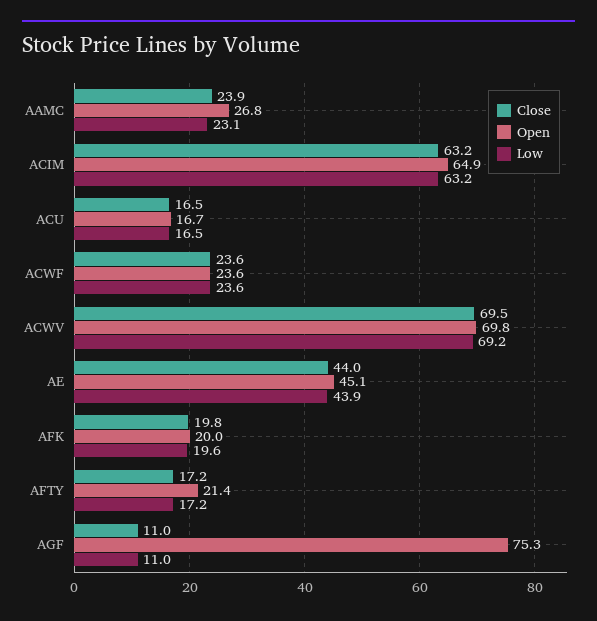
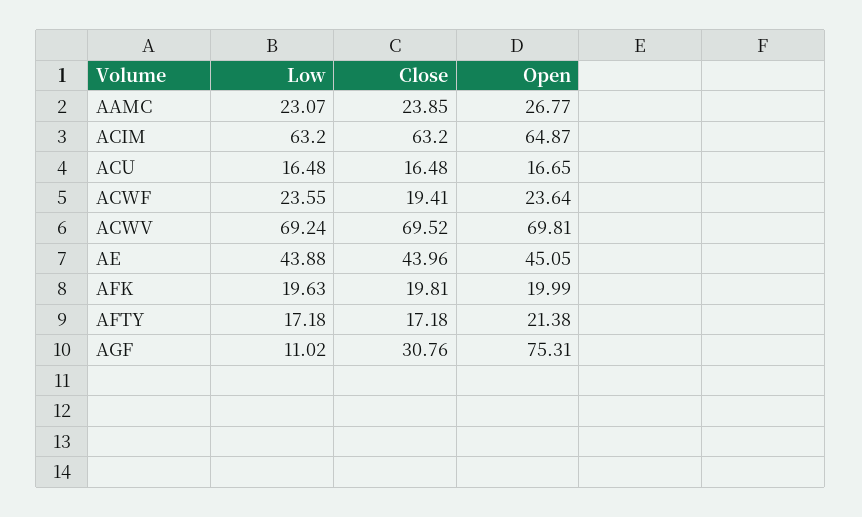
  {
    "Close": {
      "AAMC": 23.85,
      "ACIM": 63.2,
      "ACU": 16.48,
-     "ACWF": 23.6,
+     "ACWF": 19.41,
      "ACWV": 69.52,
      "AE": 43.96,
      "AFK": 19.81,
      "AFTY": 17.18,
-     "AGF": 11
+     "AGF": 30.76
    },
    "Open": {
      "AAMC": 26.77,
      "ACIM": 64.87,
      "ACU": 16.65,
      "ACWF": 23.64,
      "ACWV": 69.81,
      "AE": 45.05,
      "AFK": 19.99,
      "AFTY": 21.38,
      "AGF": 75.31
    },
    "Low": {
      "AAMC": 23.07,
      "ACIM": 63.2,
      "ACU": 16.48,
      "ACWF": 23.55,
      "ACWV": 69.24,
      "AE": 43.88,
      "AFK": 19.63,
      "AFTY": 17.18,
      "AGF": 11.02
    }
  }

